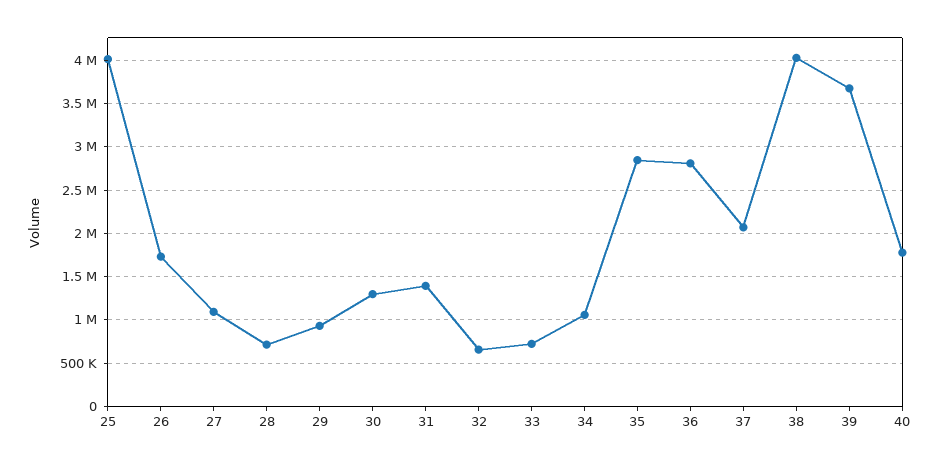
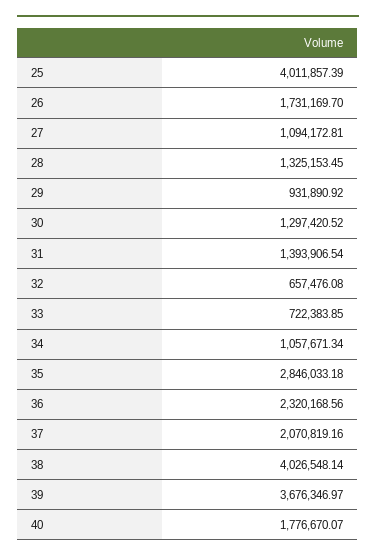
  {
    "25": 4011857.39,
    "26": 1731169.7,
    "27": 1094172.81,
-   "28": 700000,
+   "28": 1325153.45,
    "29": 931890.92,
    "30": 1297420.52,
    "31": 1393906.54,
    "32": 657476.08,
    "33": 722383.85,
    "34": 1057671.34,
    "35": 2846033.18,
-   "36": 2800000,
+   "36": 2320168.56,
    "37": 2070819.16,
    "38": 4026548.14,
    "39": 3676346.97,
    "40": 1776670.07
  }

